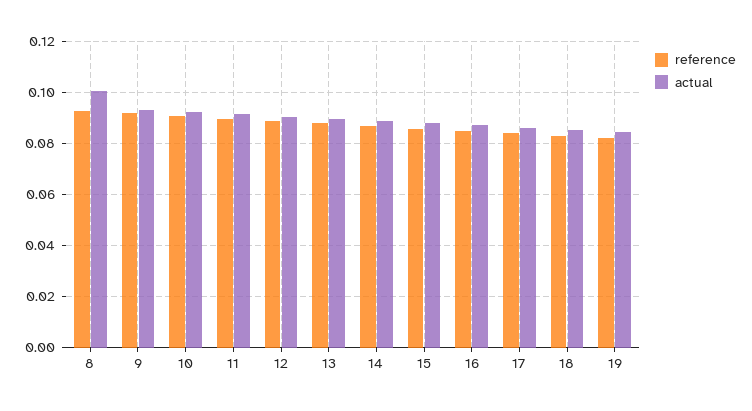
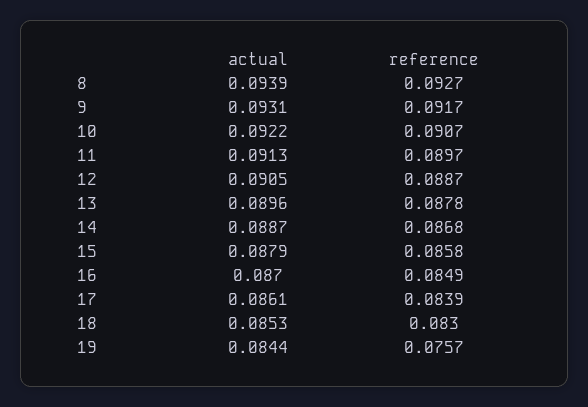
  {
    "reference": {
      "8": 0.0927,
      "9": 0.0917,
      "10": 0.0907,
      "11": 0.0897,
      "12": 0.0887,
      "13": 0.0878,
      "14": 0.0868,
      "15": 0.0858,
      "16": 0.0849,
      "17": 0.0839,
      "18": 0.083,
-     "19": 0.0825
+     "19": 0.0757
    },
    "actual": {
-     "8": 0.1,
+     "8": 0.0939,
      "9": 0.0931,
      "10": 0.0922,
      "11": 0.0913,
      "12": 0.0905,
      "13": 0.0896,
      "14": 0.0887,
      "15": 0.0879,
      "16": 0.087,
      "17": 0.0861,
      "18": 0.0853,
      "19": 0.0844
    }
  }

